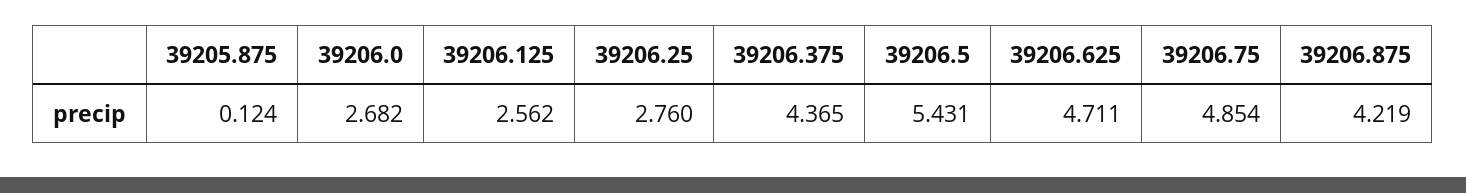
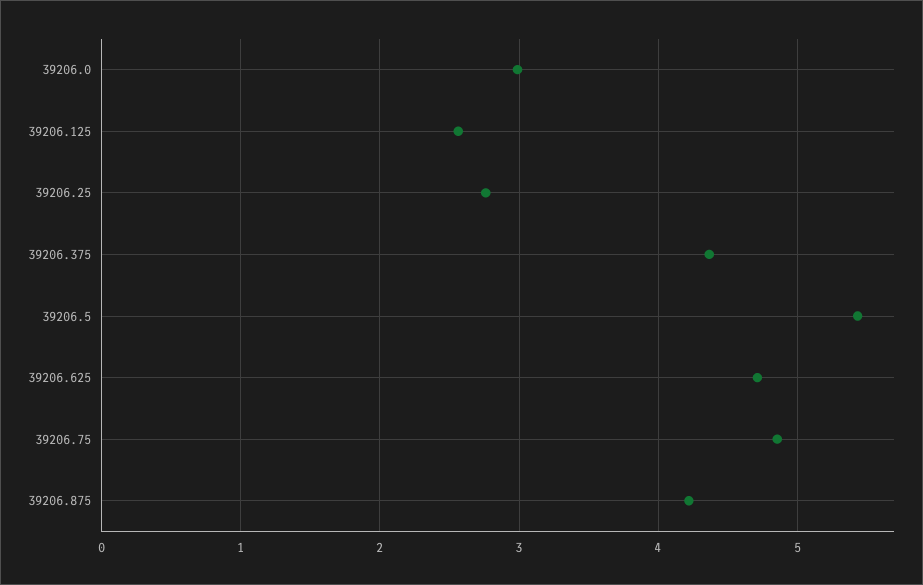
  {
-   "39205.875": 0.124,
-   "39206.0": 2.682,
+   "39206.0": 3,
    "39206.125": 2.562,
    "39206.25": 2.76,
    "39206.375": 4.365,
    "39206.5": 5.431,
    "39206.625": 4.711,
    "39206.75": 4.854,
    "39206.875": 4.219
  }

